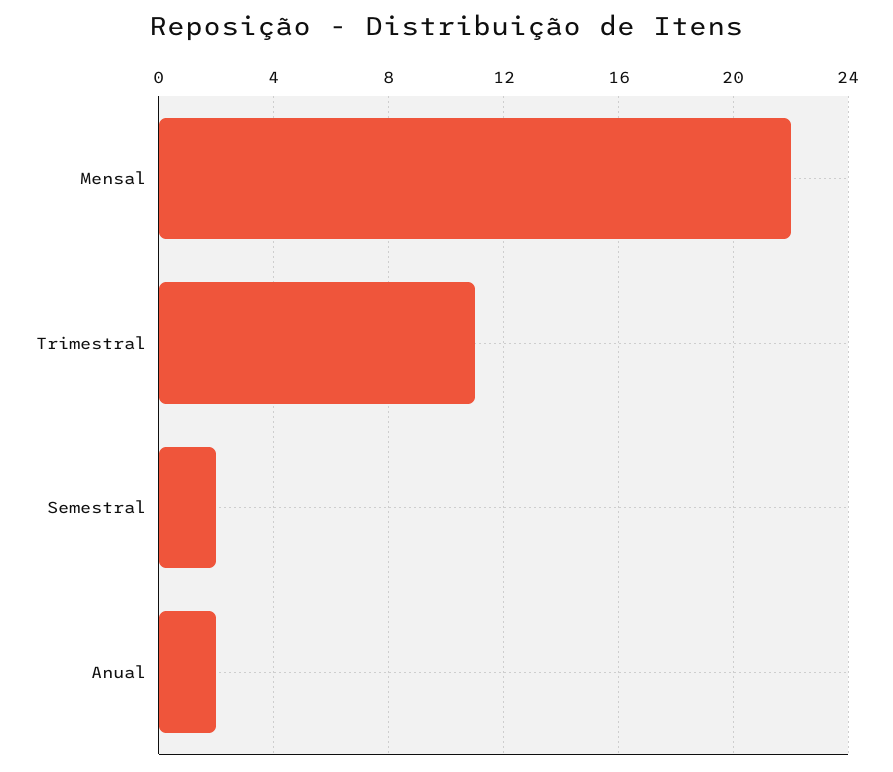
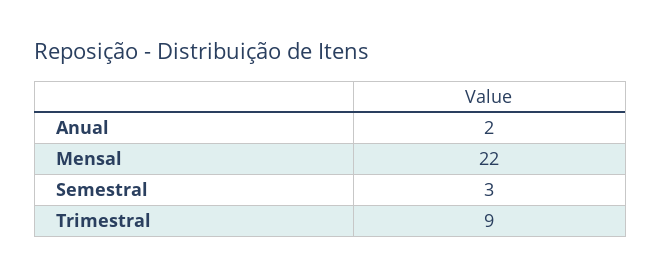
  {
    "Mensal": 22,
-   "Trimestral": 11,
+   "Trimestral": 9,
-   "Semestral": 2,
+   "Semestral": 3,
    "Anual": 2
  }

